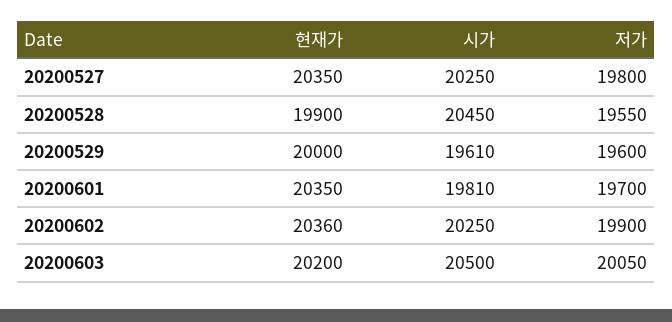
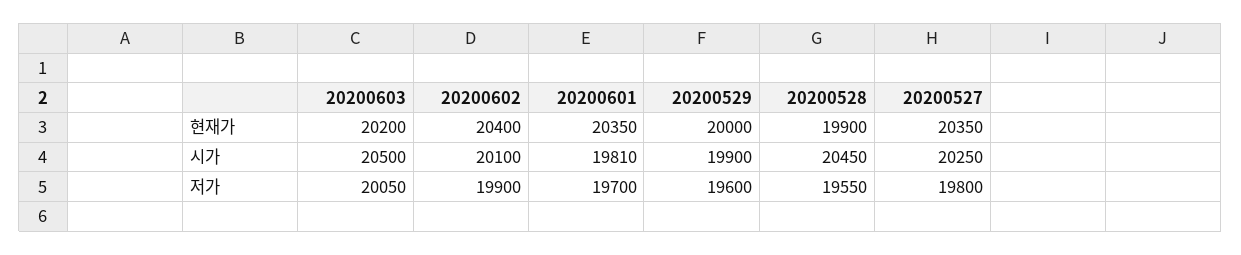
  {
    "현재가": {
      "20200527": 20350,
      "20200528": 19900,
      "20200529": 20000,
      "20200601": 20350,
-     "20200602": 20360,
+     "20200602": 20400,
      "20200603": 20200
    },
    "시가": {
      "20200527": 20250,
      "20200528": 20450,
-     "20200529": 19610,
+     "20200529": 19900,
      "20200601": 19810,
-     "20200602": 20250,
+     "20200602": 20100,
      "20200603": 20500
    },
    "저가": {
      "20200527": 19800,
      "20200528": 19550,
      "20200529": 19600,
      "20200601": 19700,
      "20200602": 19900,
      "20200603": 20050
    }
  }

